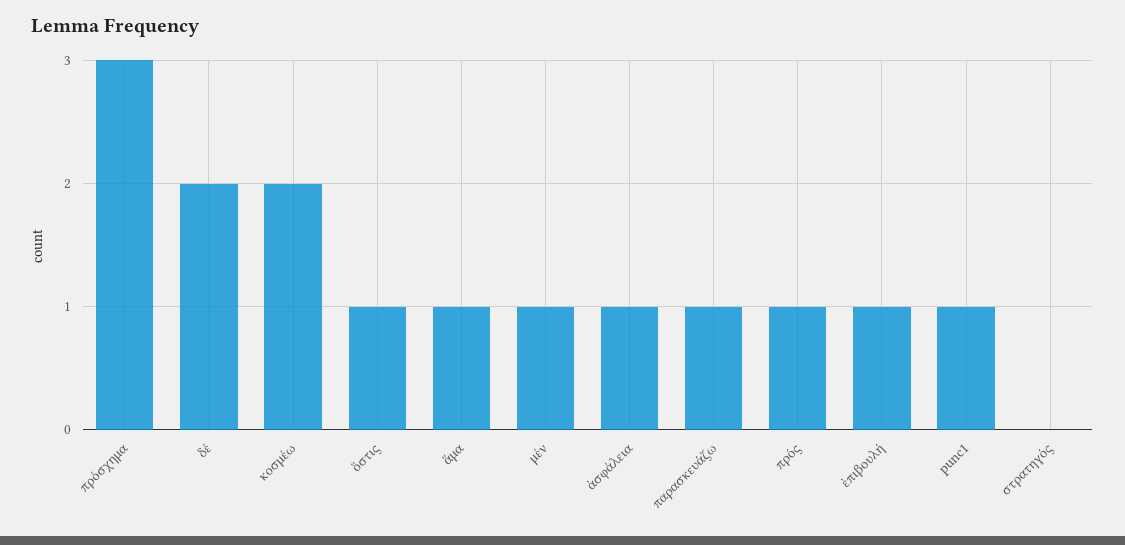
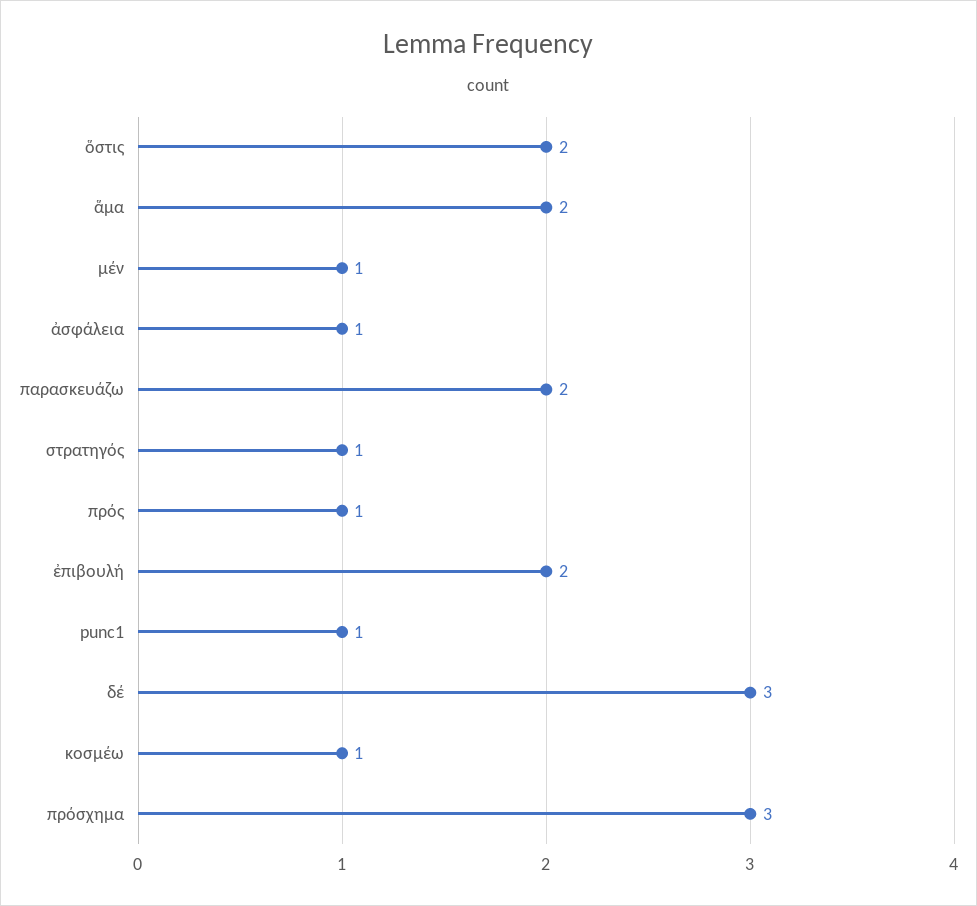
  {
    "πρόσχημα": 3,
-   "δέ": 2,
+   "δέ": 3,
-   "κοσμέω": 2,
+   "κοσμέω": 1,
-   "ὅστις": 1,
+   "ὅστις": 2,
-   "ἅμα": 1,
+   "ἅμα": 2,
    "μέν": 1,
    "ἀσφάλεια": 1,
-   "παρασκευάζω": 1,
+   "παρασκευάζω": 2,
    "πρός": 1,
-   "ἐπιβουλή": 1,
+   "ἐπιβουλή": 2,
    "punc1": 1,
-   "στρατηγός": 0
+   "στρατηγός": 1
  }

